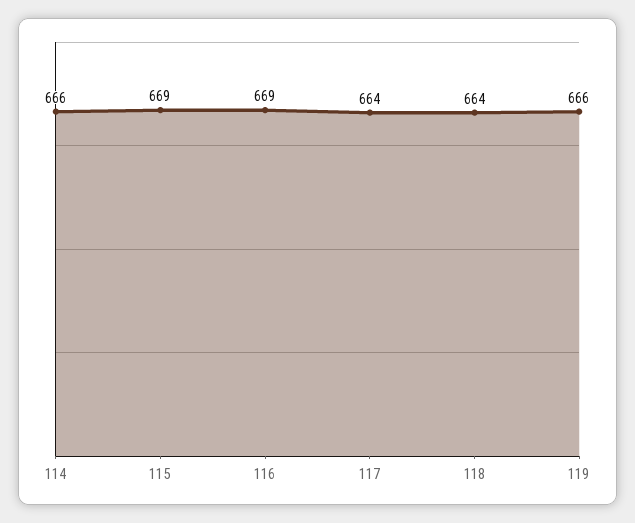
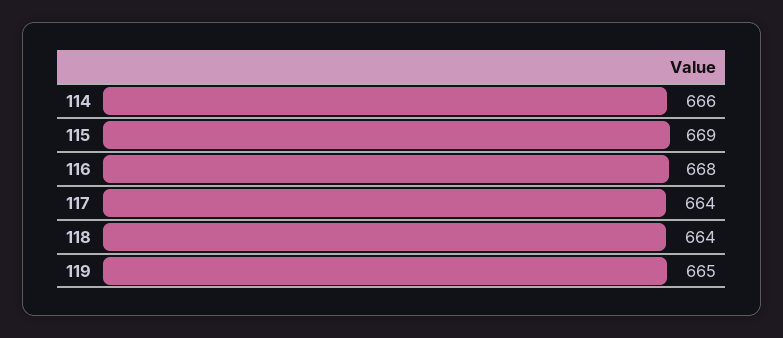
  {
    "114": 666,
    "115": 669,
-   "116": 669,
+   "116": 668,
    "117": 664,
    "118": 664,
-   "119": 666
+   "119": 665
  }

